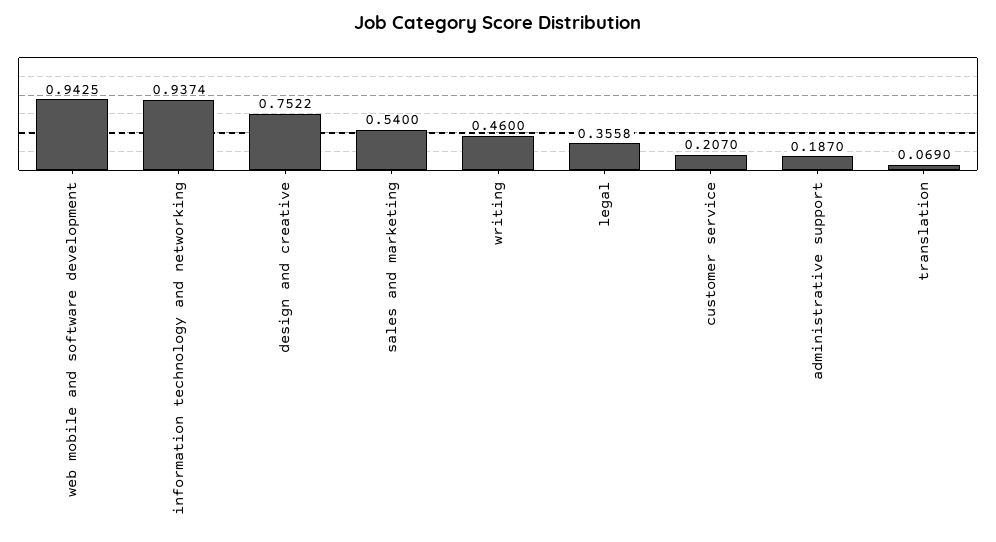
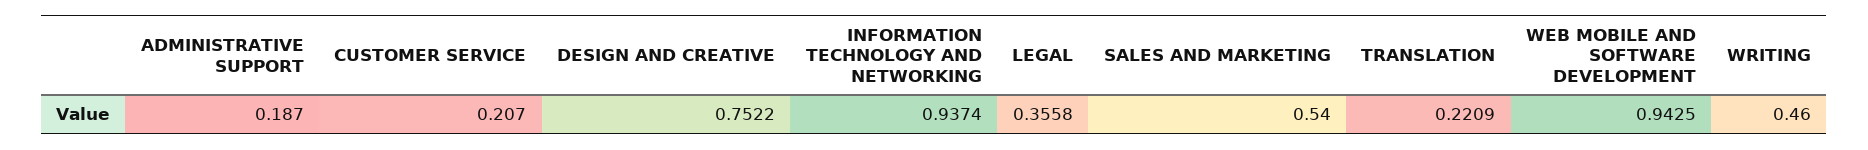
  {
    "web mobile and software development": 0.9425,
    "information technology and networking": 0.9374,
    "design and creative": 0.7522,
    "sales and marketing": 0.54,
    "writing": 0.46,
    "legal": 0.3558,
    "customer service": 0.207,
    "administrative support": 0.187,
-   "translation": 0.069
+   "translation": 0.2209
  }

